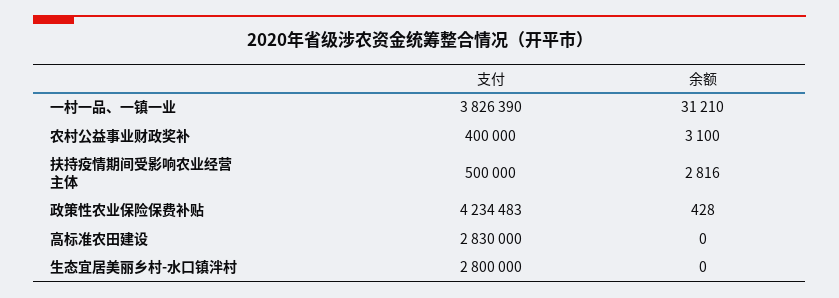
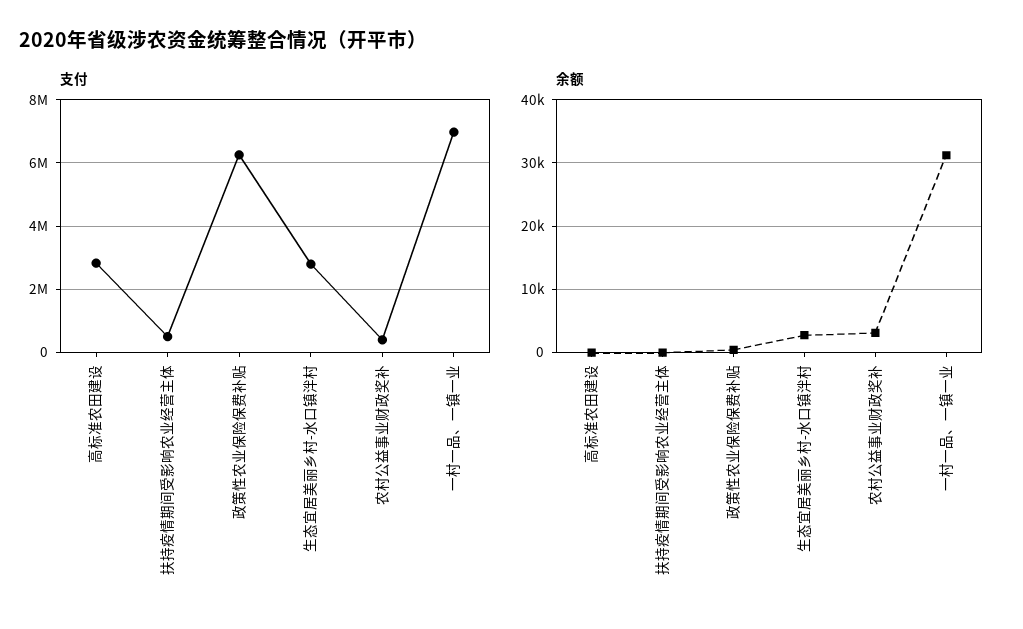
  {
    "支付": {
-     "一村一品、一镇一业": 3826390,
+     "一村一品、一镇一业": 7000000,
      "农村公益事业财政奖补": 400000,
      "扶持疫情期间受影响农业经营主体": 500000,
-     "政策性农业保险保费补贴": 4234483,
+     "政策性农业保险保费补贴": 6200000,
      "高标准农田建设": 2830000,
      "生态宜居美丽乡村-水口镇泮村": 2800000
    },
    "余额": {
      "一村一品、一镇一业": 31210,
      "农村公益事业财政奖补": 3100,
-     "扶持疫情期间受影响农业经营主体": 2816,
+     "扶持疫情期间受影响农业经营主体": 0,
      "政策性农业保险保费补贴": 428,
      "高标准农田建设": 0,
-     "生态宜居美丽乡村-水口镇泮村": 0
+     "生态宜居美丽乡村-水口镇泮村": 3000
    }
  }

